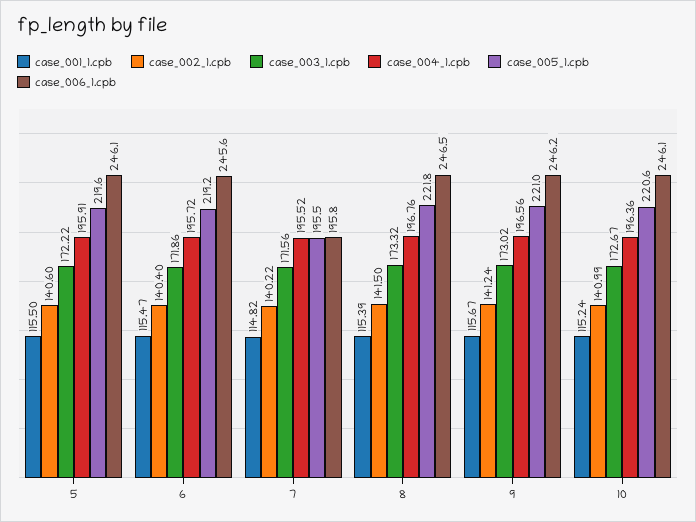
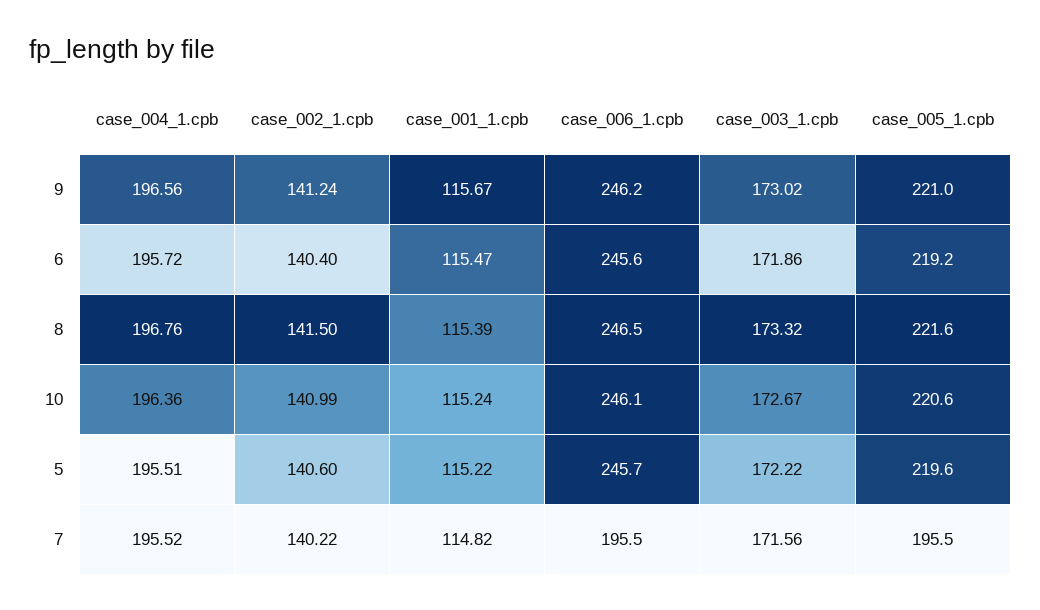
  {
    "case_001_1.cpb": {
-     "5": 115.5,
+     "5": 115.22,
      "6": 115.47,
      "7": 114.82,
      "8": 115.39,
      "9": 115.67,
      "10": 115.24
    },
    "case_002_1.cpb": {
      "5": 140.6,
      "6": 140.4,
      "7": 140.22,
      "8": 141.5,
      "9": 141.24,
      "10": 140.99
    },
    "case_003_1.cpb": {
      "5": 172.22,
      "6": 171.86,
      "7": 171.56,
      "8": 173.32,
      "9": 173.02,
      "10": 172.67
    },
    "case_004_1.cpb": {
-     "5": 195.91,
+     "5": 195.51,
      "6": 195.72,
      "7": 195.52,
      "8": 196.76,
      "9": 196.56,
      "10": 196.36
    },
    "case_005_1.cpb": {
      "5": 219.6,
      "6": 219.2,
      "7": 195.5,
-     "8": 221.8,
+     "8": 221.6,
      "9": 221,
      "10": 220.6
    },
    "case_006_1.cpb": {
-     "5": 246.1,
+     "5": 245.7,
      "6": 245.6,
-     "7": 195.8,
+     "7": 195.5,
      "8": 246.5,
      "9": 246.2,
      "10": 246.1
    }
  }

